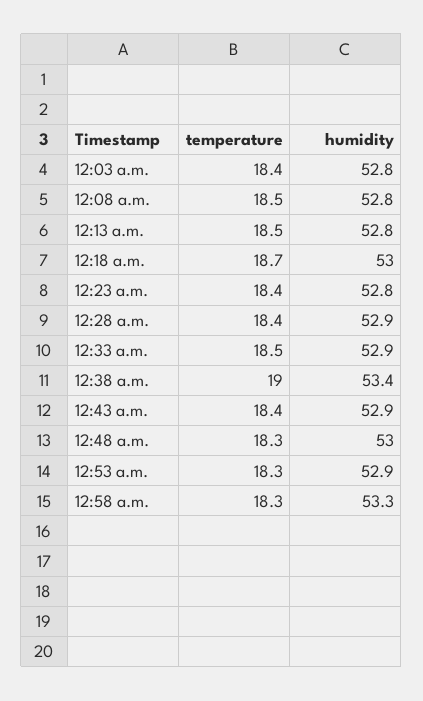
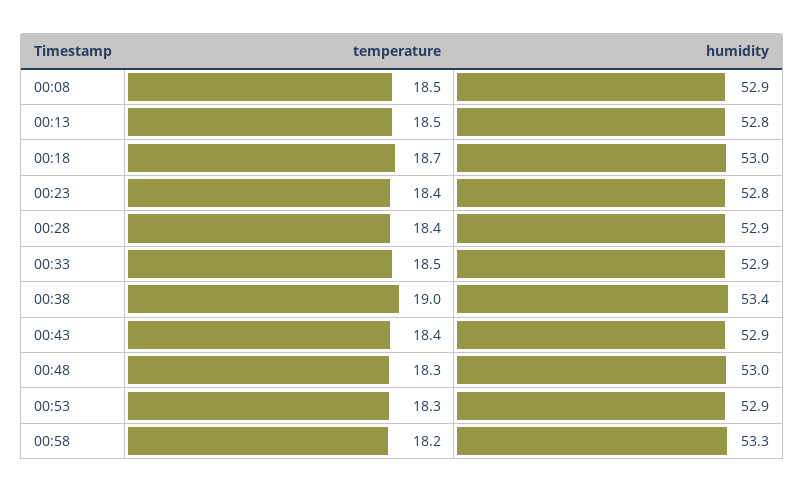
  {
    "temperature": {
-     "12:03 a.m.": 18.4,
      "12:08 a.m.": 18.5,
      "12:13 a.m.": 18.5,
      "12:18 a.m.": 18.7,
      "12:23 a.m.": 18.4,
      "12:28 a.m.": 18.4,
      "12:33 a.m.": 18.5,
      "12:38 a.m.": 19,
      "12:43 a.m.": 18.4,
      "12:48 a.m.": 18.3,
      "12:53 a.m.": 18.3,
-     "12:58 a.m.": 18.3
+     "12:58 a.m.": 18.2
    },
    "humidity": {
-     "12:03 a.m.": 52.8,
-     "12:08 a.m.": 52.8,
+     "12:08 a.m.": 52.9,
      "12:13 a.m.": 52.8,
      "12:18 a.m.": 53,
      "12:23 a.m.": 52.8,
      "12:28 a.m.": 52.9,
      "12:33 a.m.": 52.9,
      "12:38 a.m.": 53.4,
      "12:43 a.m.": 52.9,
      "12:48 a.m.": 53,
      "12:53 a.m.": 52.9,
      "12:58 a.m.": 53.3
    }
  }

